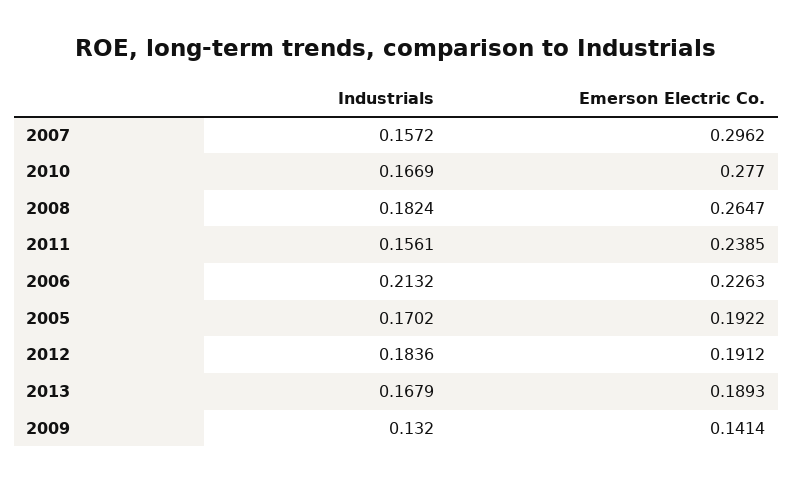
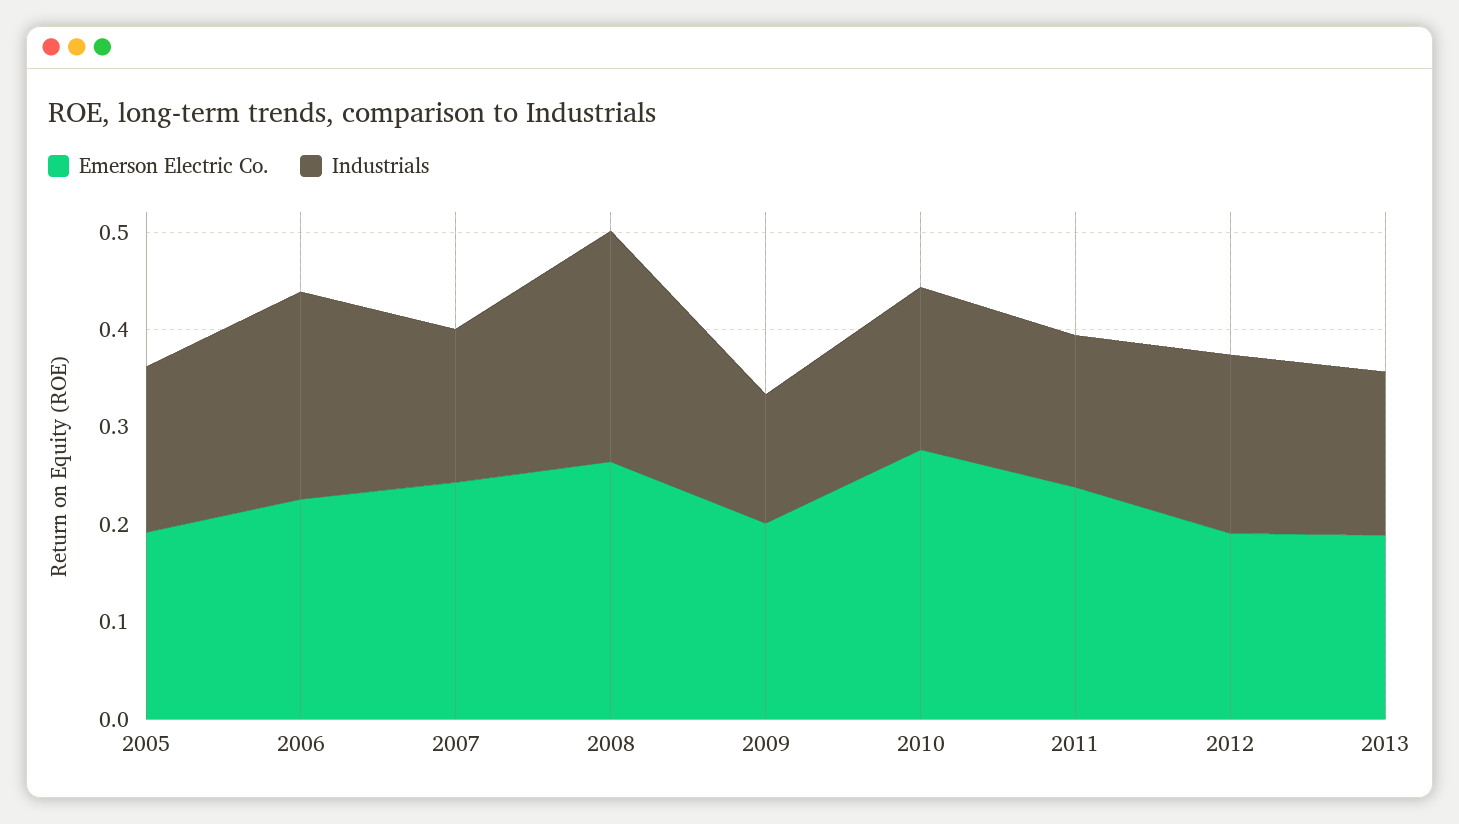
  {
    "Industrials": {
      "2007": 0.1572,
      "2010": 0.1669,
-     "2008": 0.1824,
+     "2008": 0.24,
      "2011": 0.1561,
      "2006": 0.2132,
      "2005": 0.1702,
      "2012": 0.1836,
      "2013": 0.1679,
      "2009": 0.132
    },
    "Emerson Electric Co.": {
-     "2007": 0.2962,
+     "2007": 0.24,
      "2010": 0.277,
      "2008": 0.2647,
      "2011": 0.2385,
      "2006": 0.2263,
      "2005": 0.1922,
      "2012": 0.1912,
      "2013": 0.1893,
-     "2009": 0.1414
+     "2009": 0.2
    }
  }

